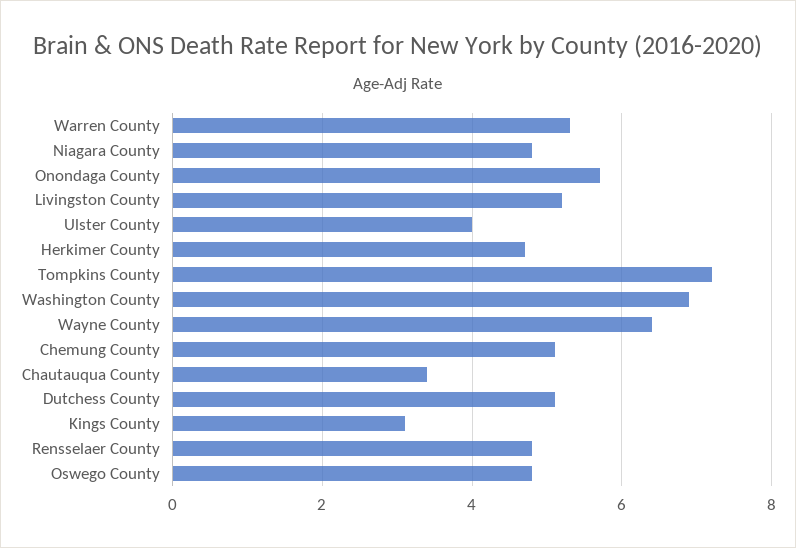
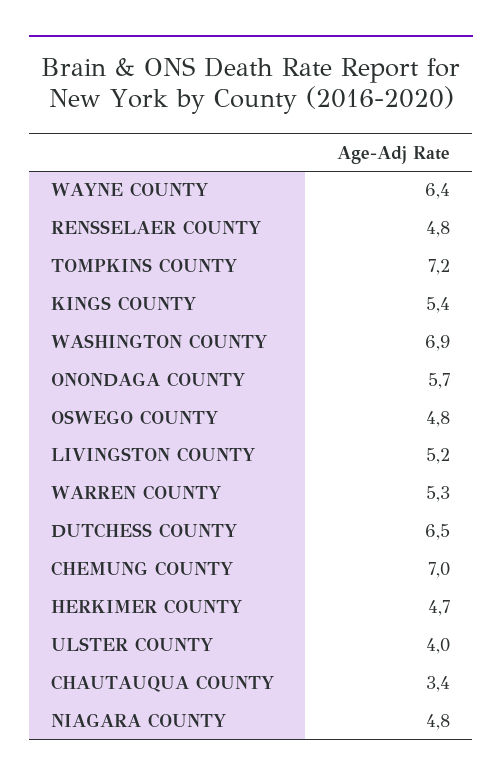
  {
    "Warren County": 5.3,
    "Niagara County": 4.8,
    "Onondaga County": 5.7,
    "Livingston County": 5.2,
    "Ulster County": 4,
    "Herkimer County": 4.7,
    "Tompkins County": 7.2,
    "Washington County": 6.9,
    "Wayne County": 6.4,
-   "Chemung County": 5,
+   "Chemung County": 7,
    "Chautauqua County": 3.4,
-   "Dutchess County": 5,
+   "Dutchess County": 6.5,
-   "Kings County": 3,
+   "Kings County": 5.4,
    "Rensselaer County": 4.8,
    "Oswego County": 4.8
  }

